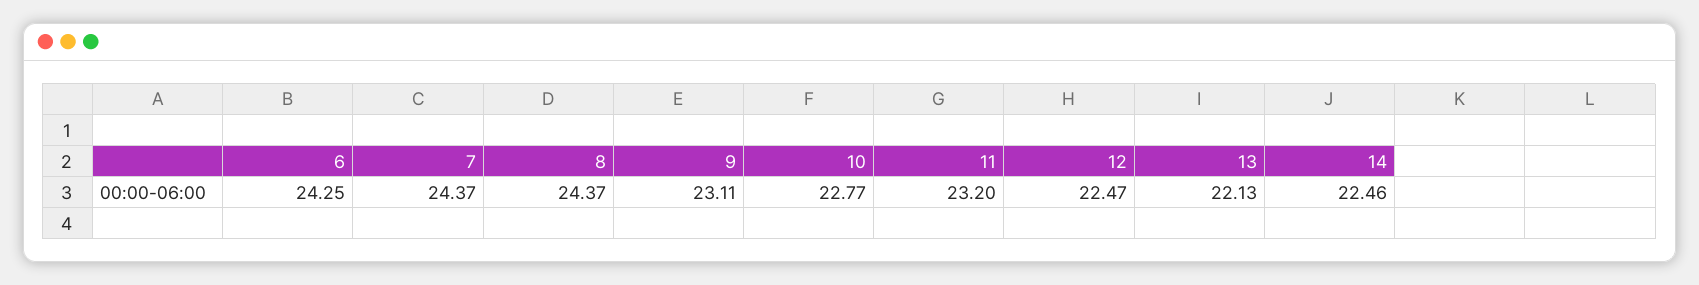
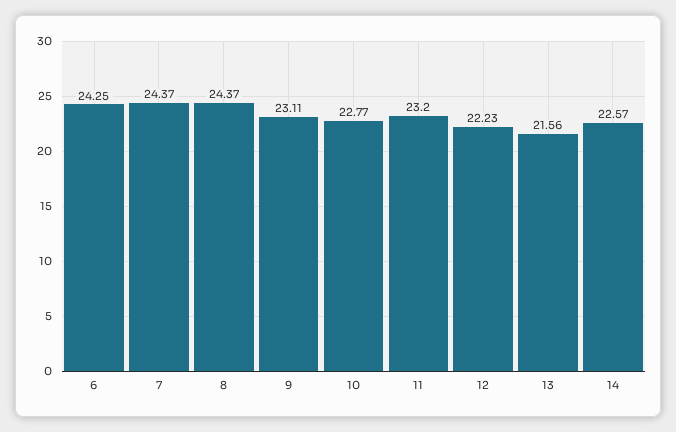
  {
    "6": 24.25,
    "7": 24.37,
    "8": 24.37,
    "9": 23.11,
    "10": 22.77,
    "11": 23.2,
-   "12": 22.47,
+   "12": 22.23,
-   "13": 22.13,
+   "13": 21.56,
-   "14": 22.46
+   "14": 22.57
  }

